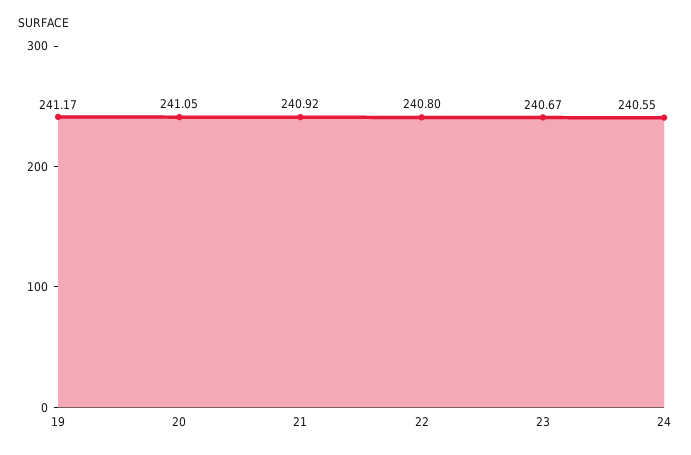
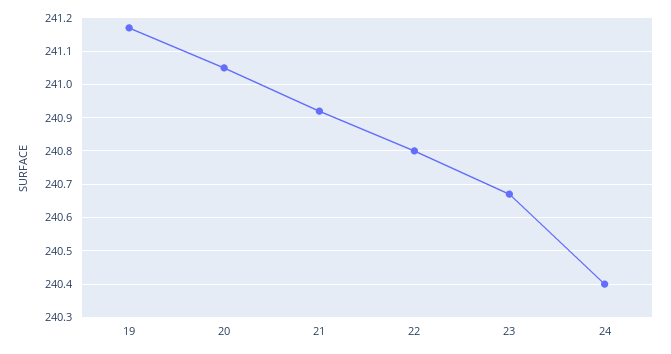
  {
    "19": 241.17,
    "20": 241.05,
    "21": 240.92,
    "22": 240.8,
    "23": 240.67,
-   "24": 240.55
+   "24": 240.4
  }

